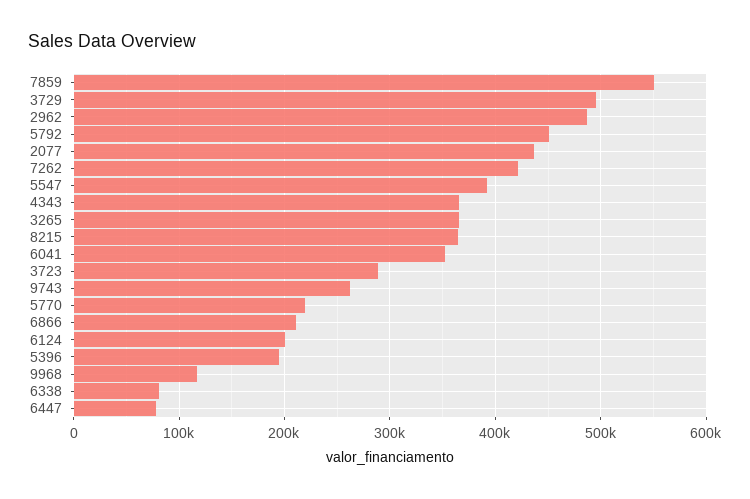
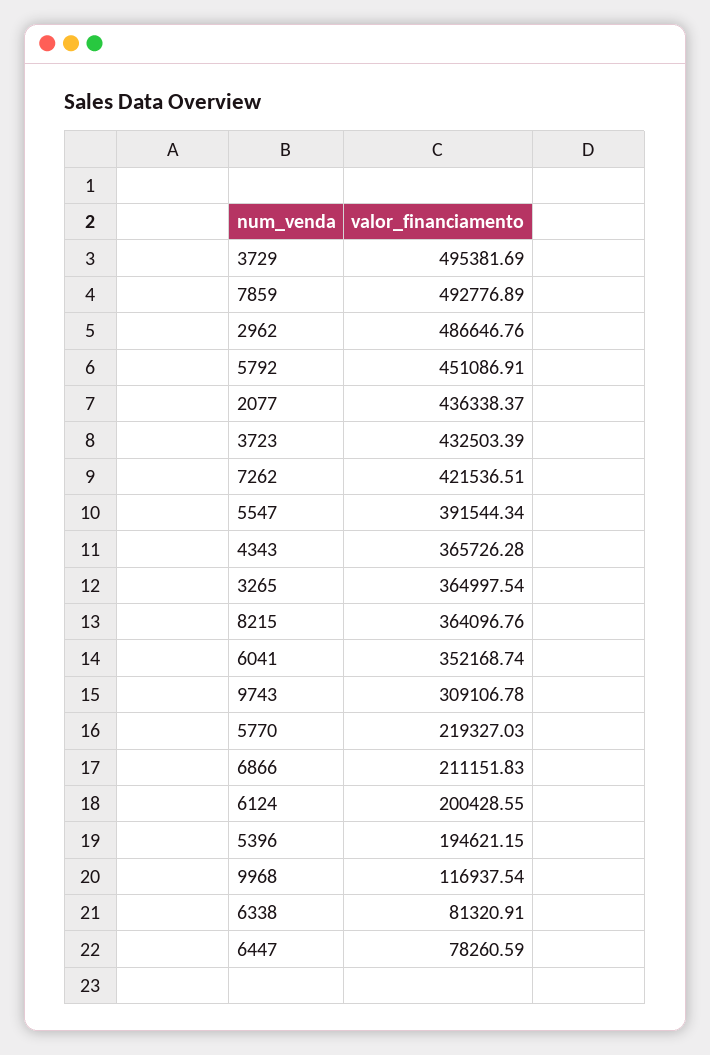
  {
-   "7859": 550000,
+   "7859": 492776.89,
    "3729": 495381.69,
    "2962": 486646.76,
    "5792": 451086.91,
    "2077": 436338.37,
    "7262": 421536.51,
    "5547": 391544.34,
    "4343": 365726.28,
    "3265": 364997.54,
    "8215": 364096.76,
    "6041": 352168.74,
-   "3723": 290000,
+   "3723": 432503.39,
-   "9743": 260000,
+   "9743": 309106.78,
    "5770": 219327.03,
    "6866": 211151.83,
    "6124": 200428.55,
    "5396": 194621.15,
    "9968": 116937.54,
    "6338": 81320.91,
    "6447": 78260.59
  }

